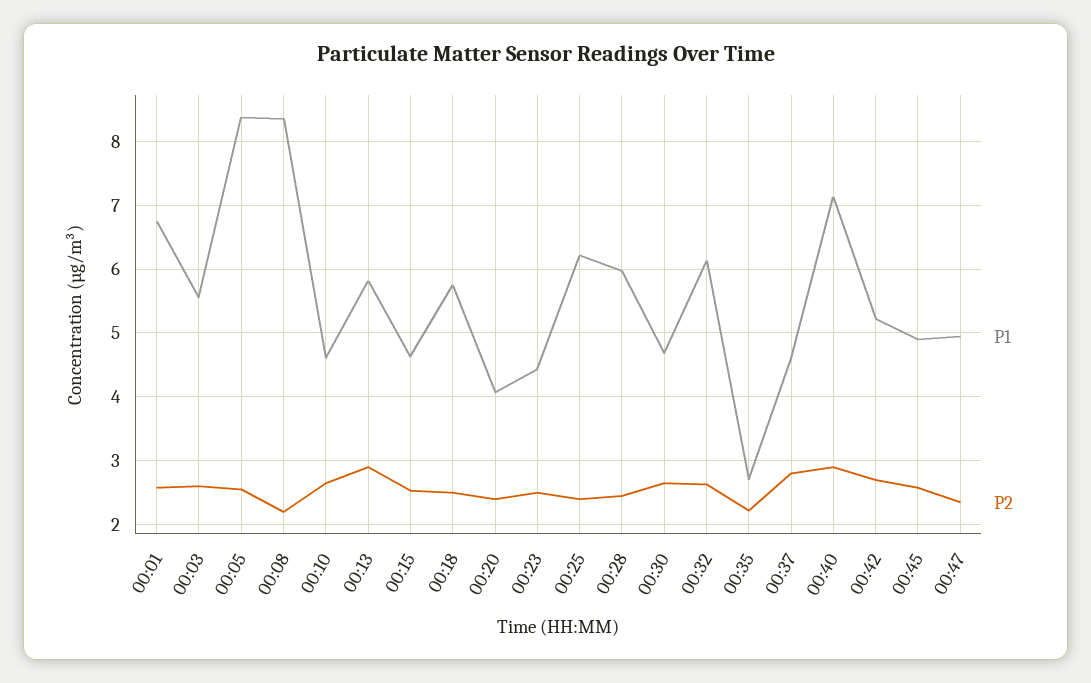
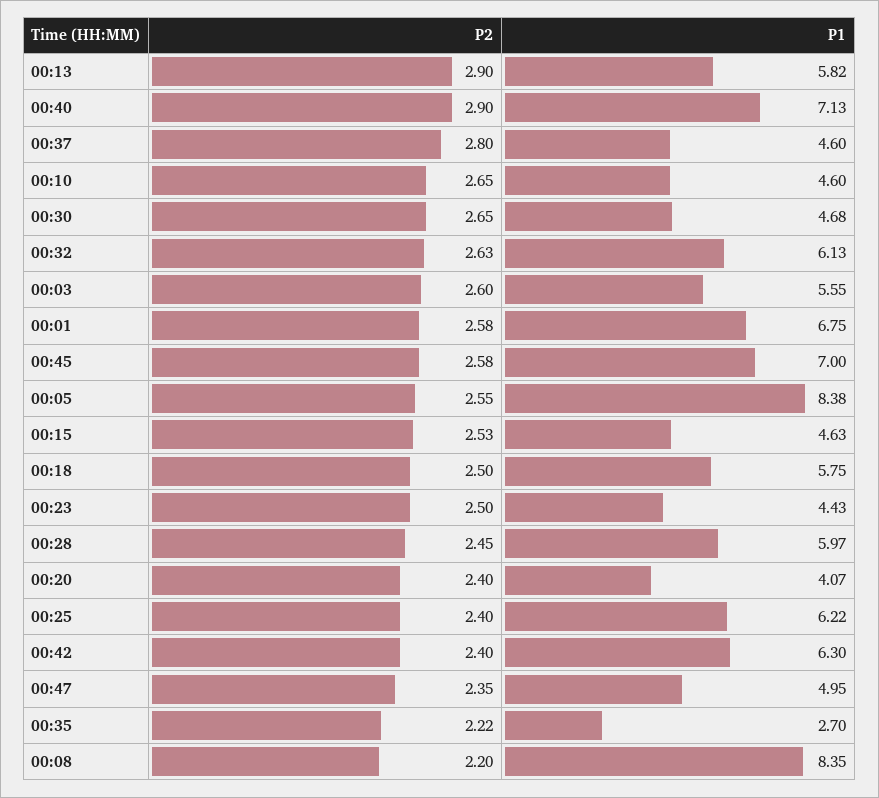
  {
    "P1": {
      "00:01": 6.75,
      "00:03": 5.55,
      "00:05": 8.38,
      "00:08": 8.35,
      "00:10": 4.6,
      "00:13": 5.82,
      "00:15": 4.63,
      "00:18": 5.75,
      "00:20": 4.07,
      "00:23": 4.43,
      "00:25": 6.22,
      "00:28": 5.97,
      "00:30": 4.68,
      "00:32": 6.13,
      "00:35": 2.7,
      "00:37": 4.6,
      "00:40": 7.13,
-     "00:42": 5.2,
+     "00:42": 6.3,
-     "00:45": 4.9,
+     "00:45": 7,
      "00:47": 4.95
    },
    "P2": {
      "00:01": 2.58,
      "00:03": 2.6,
      "00:05": 2.55,
      "00:08": 2.2,
      "00:10": 2.65,
      "00:13": 2.9,
      "00:15": 2.53,
      "00:18": 2.5,
      "00:20": 2.4,
      "00:23": 2.5,
      "00:25": 2.4,
      "00:28": 2.45,
      "00:30": 2.65,
      "00:32": 2.63,
      "00:35": 2.22,
      "00:37": 2.8,
      "00:40": 2.9,
-     "00:42": 2.7,
+     "00:42": 2.4,
      "00:45": 2.58,
      "00:47": 2.35
    }
  }

